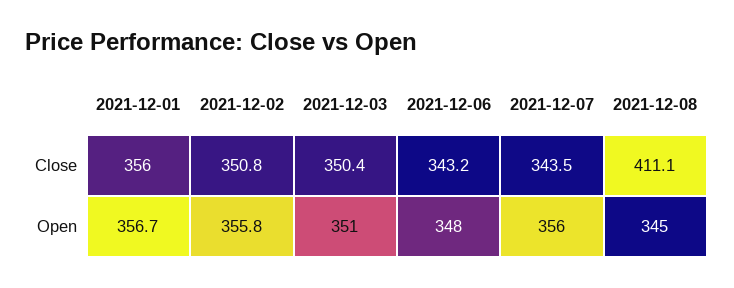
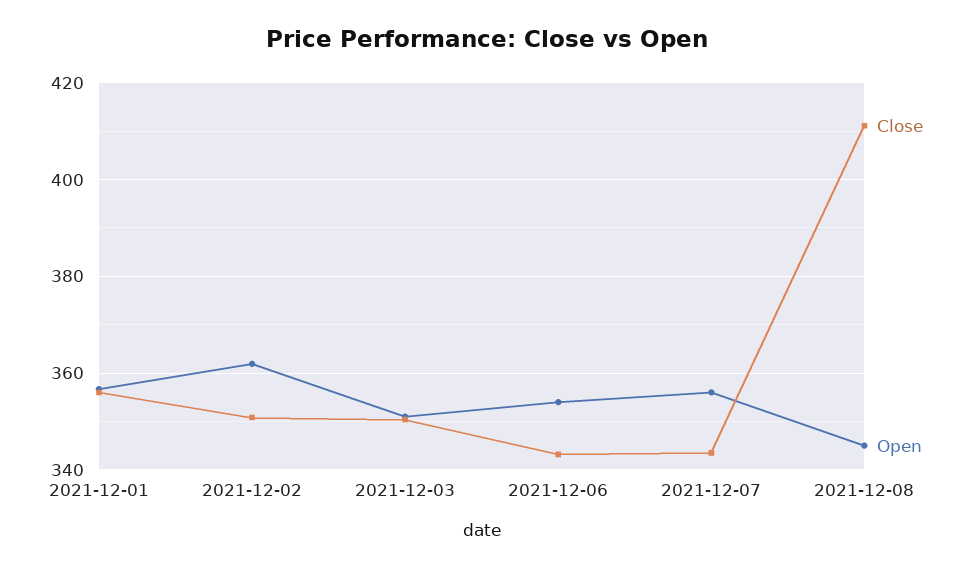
  {
    "Close": {
      "2021-12-01": 356,
      "2021-12-02": 350.8,
      "2021-12-03": 350.4,
      "2021-12-06": 343.2,
      "2021-12-07": 343.5,
      "2021-12-08": 411.1
    },
    "Open": {
      "2021-12-01": 356.7,
-     "2021-12-02": 355.8,
+     "2021-12-02": 362,
      "2021-12-03": 351,
-     "2021-12-06": 348,
+     "2021-12-06": 354,
      "2021-12-07": 356,
      "2021-12-08": 345
    }
  }

